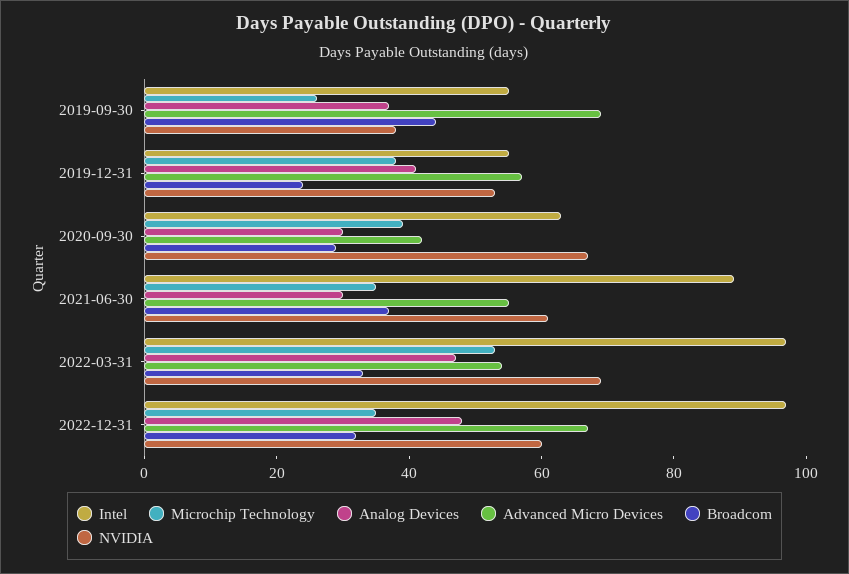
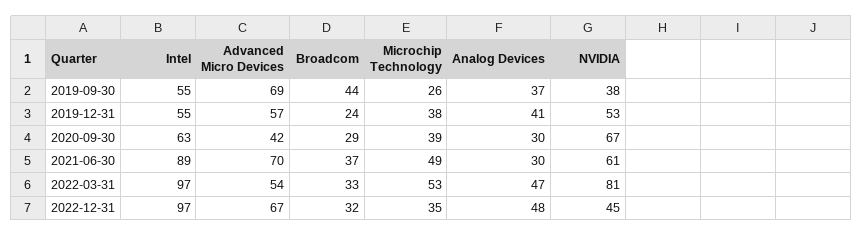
  {
    "Intel": {
      "2019-09-30": 55,
      "2019-12-31": 55,
      "2020-09-30": 63,
      "2021-06-30": 89,
      "2022-03-31": 97,
      "2022-12-31": 97
    },
    "Microchip Technology": {
      "2019-09-30": 26,
      "2019-12-31": 38,
      "2020-09-30": 39,
-     "2021-06-30": 35,
+     "2021-06-30": 49,
      "2022-03-31": 53,
      "2022-12-31": 35
    },
    "Analog Devices": {
      "2019-09-30": 37,
      "2019-12-31": 41,
      "2020-09-30": 30,
      "2021-06-30": 30,
      "2022-03-31": 47,
      "2022-12-31": 48
    },
    "Advanced Micro Devices": {
      "2019-09-30": 69,
      "2019-12-31": 57,
      "2020-09-30": 42,
-     "2021-06-30": 55,
+     "2021-06-30": 70,
      "2022-03-31": 54,
      "2022-12-31": 67
    },
    "Broadcom": {
      "2019-09-30": 44,
      "2019-12-31": 24,
      "2020-09-30": 29,
      "2021-06-30": 37,
      "2022-03-31": 33,
      "2022-12-31": 32
    },
    "NVIDIA": {
      "2019-09-30": 38,
      "2019-12-31": 53,
      "2020-09-30": 67,
      "2021-06-30": 61,
-     "2022-03-31": 70,
+     "2022-03-31": 81,
-     "2022-12-31": 60
+     "2022-12-31": 45
    }
  }

